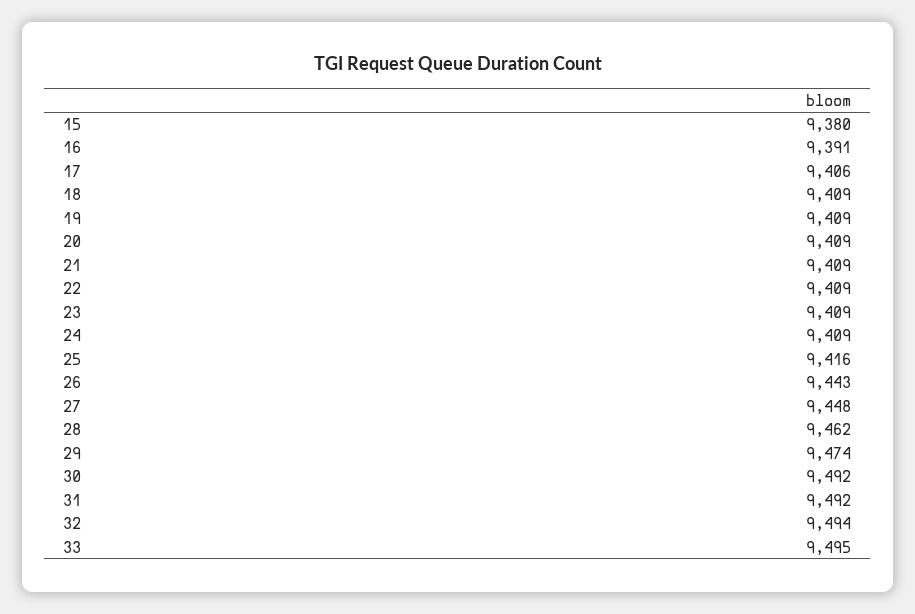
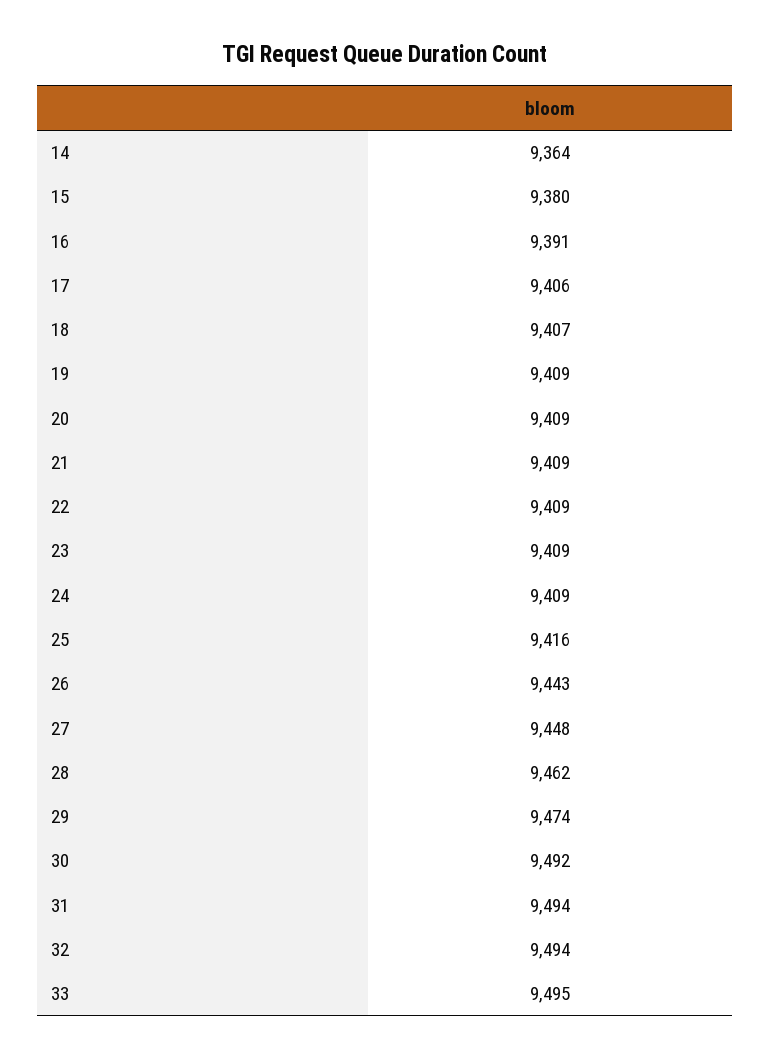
  {
    "15": 9380,
    "16": 9391,
    "17": 9406,
-   "18": 9409,
+   "18": 9407,
    "19": 9409,
    "20": 9409,
    "21": 9409,
    "22": 9409,
    "23": 9409,
    "24": 9409,
    "25": 9416,
    "26": 9443,
    "27": 9448,
    "28": 9462,
    "29": 9474,
    "30": 9492,
-   "31": 9492,
+   "31": 9494,
    "32": 9494,
-   "33": 9495
+   "33": 9495,
+   "14": 9364
  }

